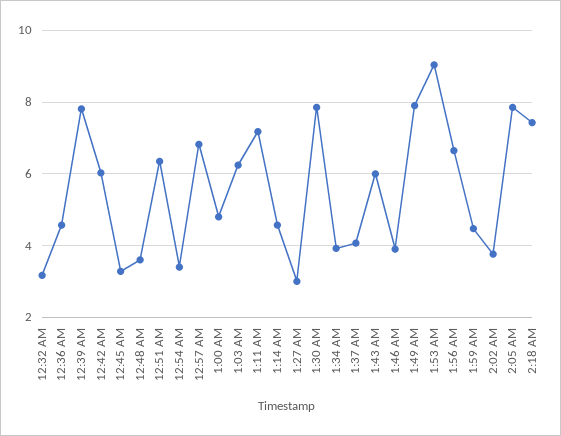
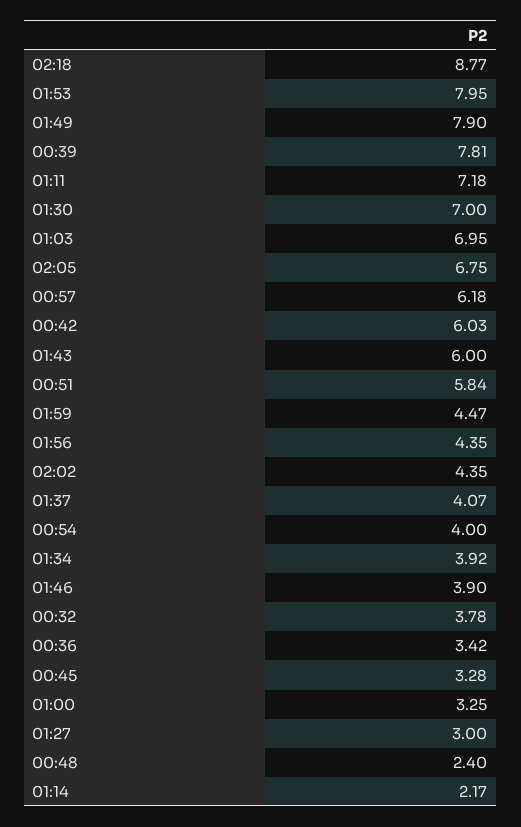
  {
-   "12:32 AM": 3.2,
+   "12:32 AM": 3.78,
-   "12:36 AM": 4.6,
+   "12:36 AM": 3.42,
    "12:39 AM": 7.81,
    "12:42 AM": 6.03,
    "12:45 AM": 3.28,
-   "12:48 AM": 3.6,
+   "12:48 AM": 2.4,
-   "12:51 AM": 6.4,
+   "12:51 AM": 5.84,
-   "12:54 AM": 3.4,
+   "12:54 AM": 4,
-   "12:57 AM": 6.8,
+   "12:57 AM": 6.18,
-   "1:00 AM": 4.8,
+   "1:00 AM": 3.25,
-   "1:03 AM": 6.2,
+   "1:03 AM": 6.95,
    "1:11 AM": 7.18,
-   "1:14 AM": 4.6,
+   "1:14 AM": 2.17,
    "1:27 AM": 3,
-   "1:30 AM": 7.8,
+   "1:30 AM": 7,
    "1:34 AM": 3.92,
    "1:37 AM": 4.07,
    "1:43 AM": 6,
    "1:46 AM": 3.9,
    "1:49 AM": 7.9,
-   "1:53 AM": 9,
+   "1:53 AM": 7.95,
-   "1:56 AM": 6.6,
+   "1:56 AM": 4.35,
    "1:59 AM": 4.47,
-   "2:02 AM": 3.8,
+   "2:02 AM": 4.35,
-   "2:05 AM": 7.8,
+   "2:05 AM": 6.75,
-   "2:18 AM": 7.4
+   "2:18 AM": 8.77
  }

